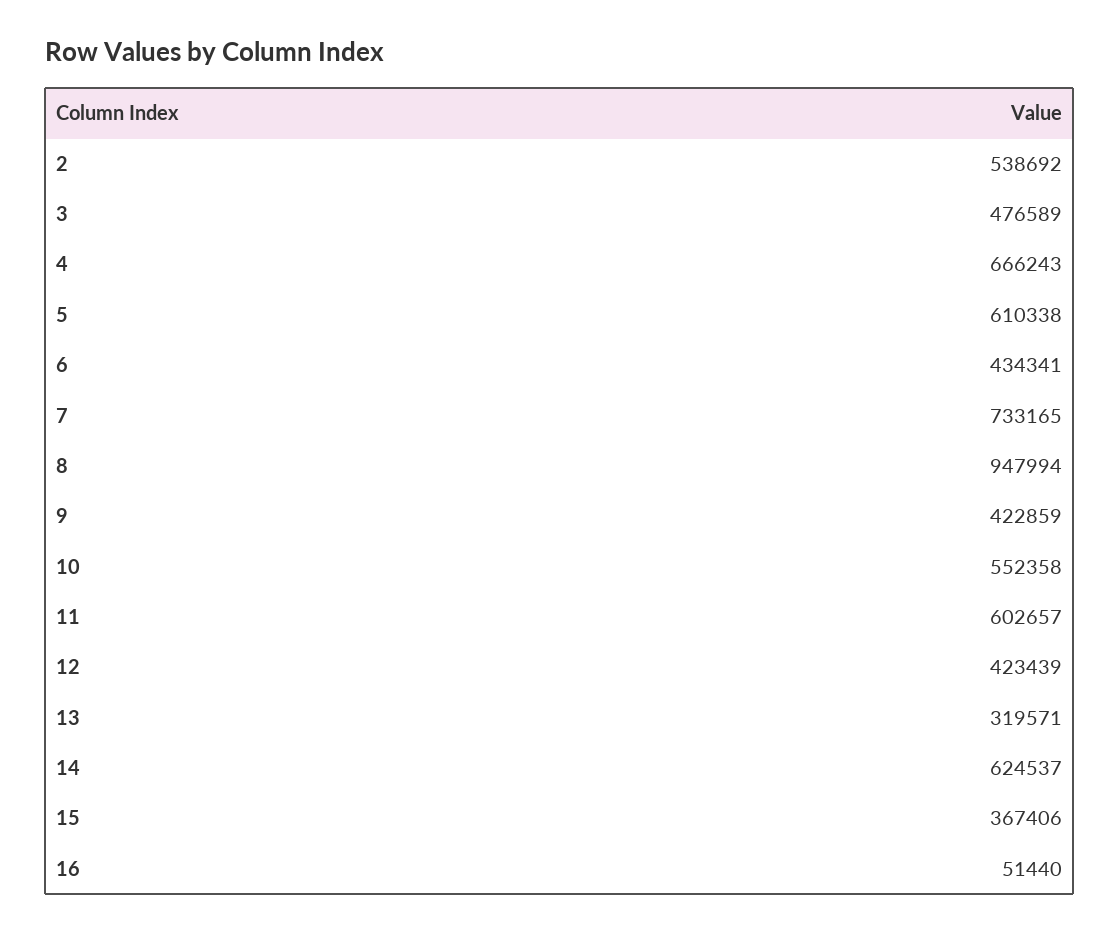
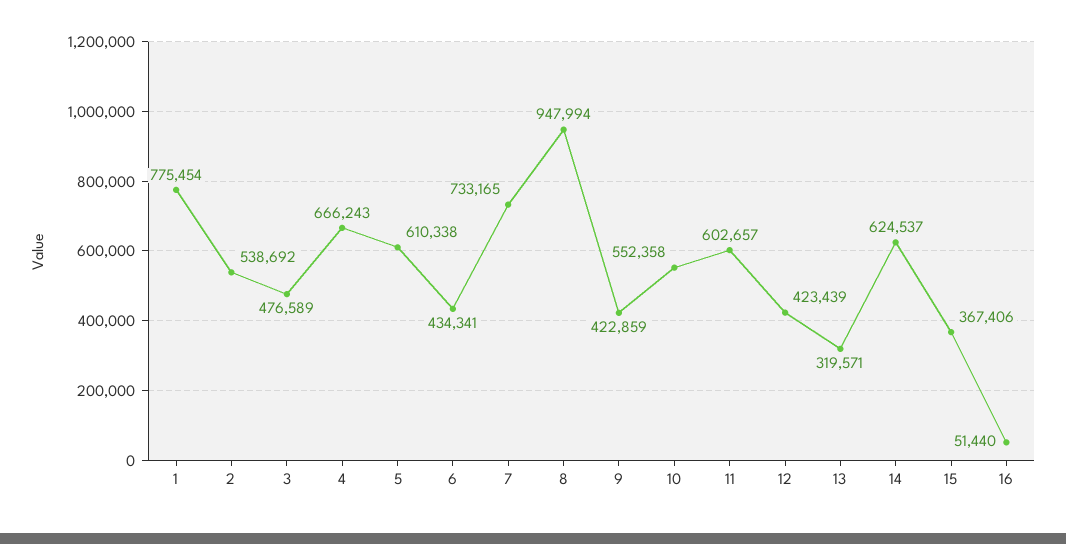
  {
    "2": 538692,
    "3": 476589,
    "4": 666243,
    "5": 610338,
    "6": 434341,
    "7": 733165,
    "8": 947994,
    "9": 422859,
    "10": 552358,
    "11": 602657,
    "12": 423439,
    "13": 319571,
    "14": 624537,
    "15": 367406,
-   "16": 51440
+   "16": 51440,
+   "1": 775454
  }

